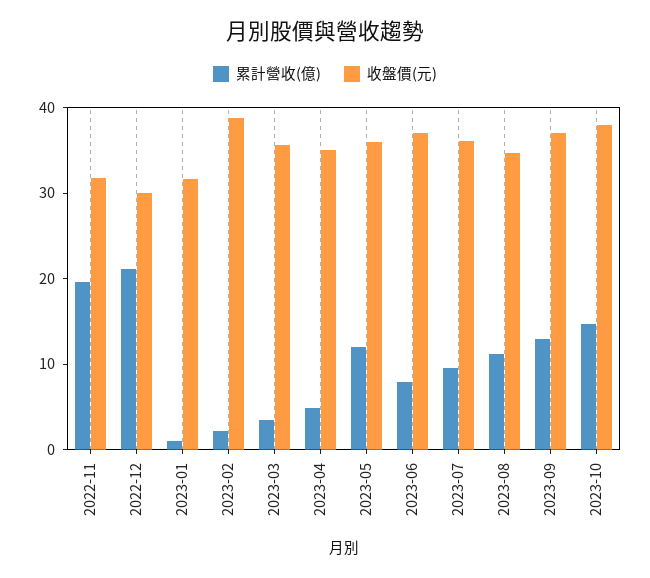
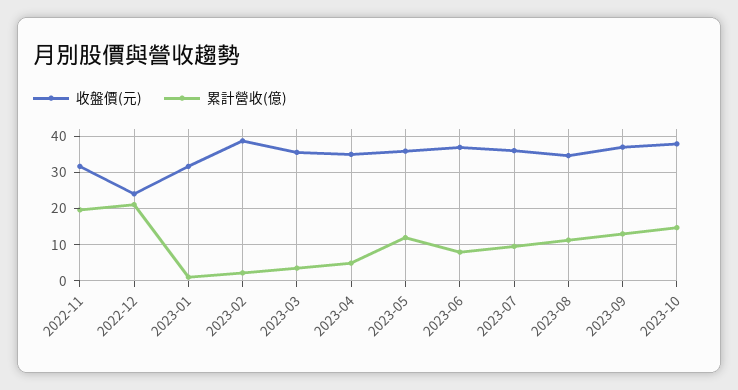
  {
    "累計營收(億)": {
      "2022-11": 20,
      "2022-12": 22,
      "2023-01": 2,
      "2023-02": 2,
      "2023-03": 4,
      "2023-04": 4,
      "2023-05": 12,
      "2023-06": 8,
      "2023-07": 10,
      "2023-08": 12,
      "2023-09": 12,
      "2023-10": 14
    },
    "收盤價(元)": {
      "2022-11": 32,
-     "2022-12": 30,
+     "2022-12": 24,
      "2023-01": 32,
      "2023-02": 38,
      "2023-03": 36,
      "2023-04": 36,
      "2023-05": 36,
      "2023-06": 38,
      "2023-07": 36,
      "2023-08": 34,
      "2023-09": 38,
      "2023-10": 38
    }
  }

